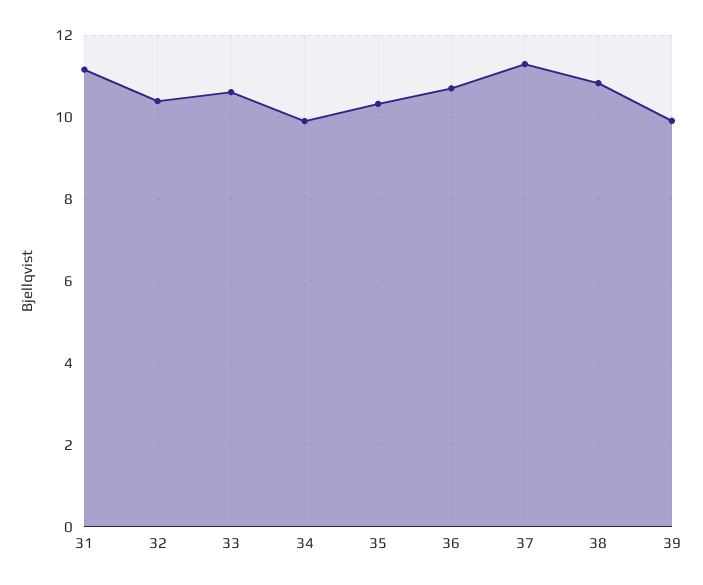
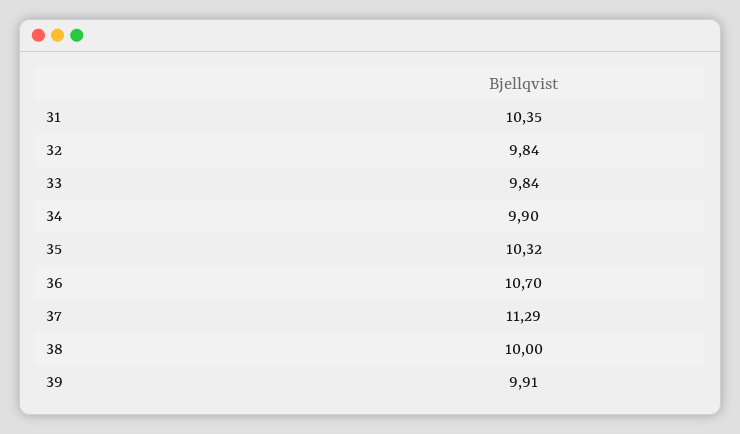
  {
-   "31": 11.2,
+   "31": 10.35,
-   "32": 10.4,
+   "32": 9.84,
-   "33": 10.6,
+   "33": 9.84,
    "34": 9.9,
    "35": 10.32,
    "36": 10.7,
    "37": 11.29,
-   "38": 10.8,
+   "38": 10,
    "39": 9.91
  }

